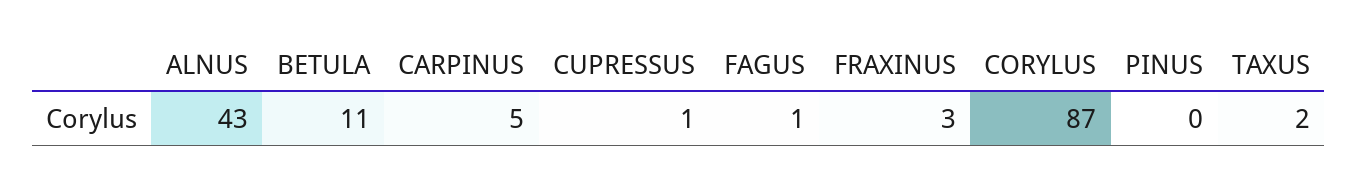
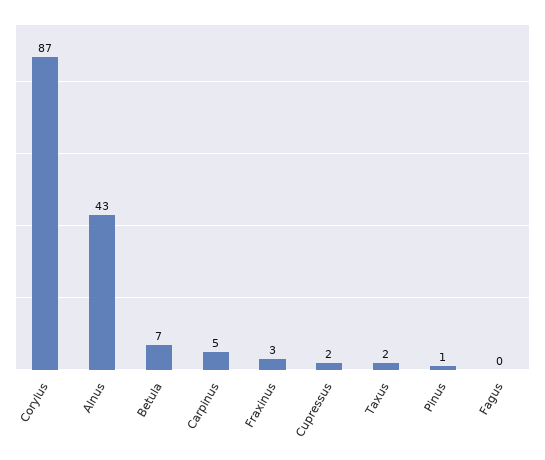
  {
    "ALNUS": 43,
-   "BETULA": 11,
+   "BETULA": 7,
    "CARPINUS": 5,
-   "CUPRESSUS": 1,
+   "CUPRESSUS": 2,
-   "FAGUS": 1,
+   "FAGUS": 0,
    "FRAXINUS": 3,
    "CORYLUS": 87,
-   "PINUS": 0,
+   "PINUS": 1,
    "TAXUS": 2
  }

